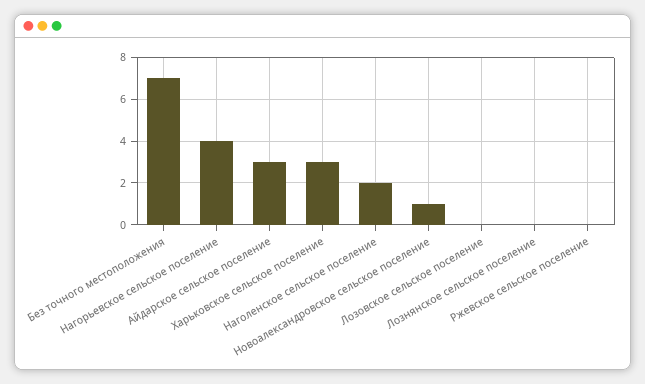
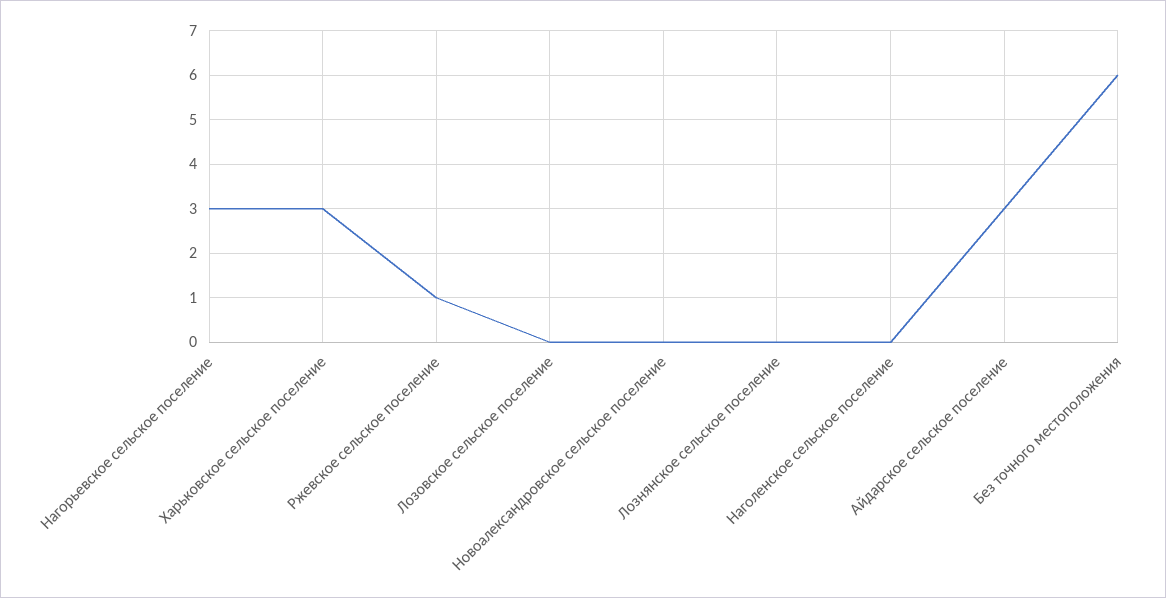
  {
-   "Без точного местоположения": 7,
+   "Без точного местоположения": 6,
-   "Нагорьевское сельское поселение": 4,
+   "Нагорьевское сельское поселение": 3,
    "Айдарское сельское поселение": 3,
    "Харьковское сельское поселение": 3,
-   "Наголенское сельское поселение": 2,
+   "Наголенское сельское поселение": 0,
-   "Новоалександровское сельское поселение": 1,
+   "Новоалександровское сельское поселение": 0,
    "Лозовское сельское поселение": 0,
    "Лознянское сельское поселение": 0,
-   "Ржевское сельское поселение": 0
+   "Ржевское сельское поселение": 1
  }

